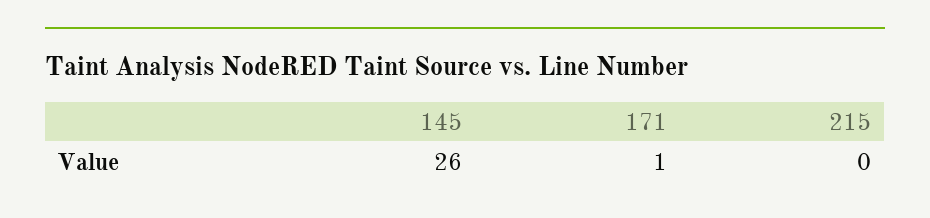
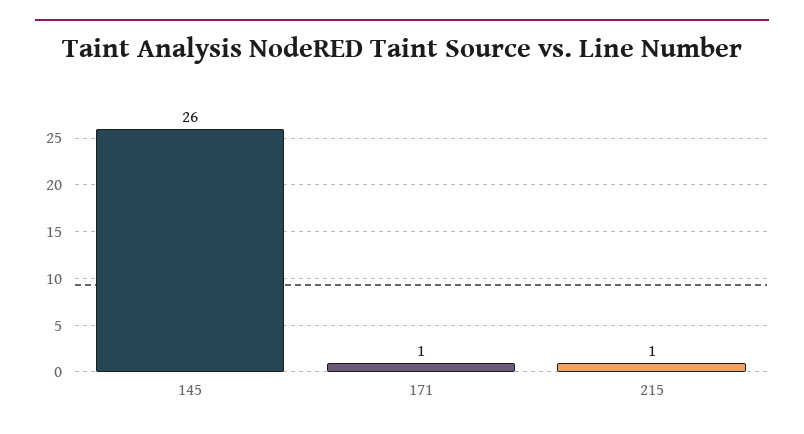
  {
    "145": 26,
    "171": 1,
-   "215": 0
+   "215": 1
  }

